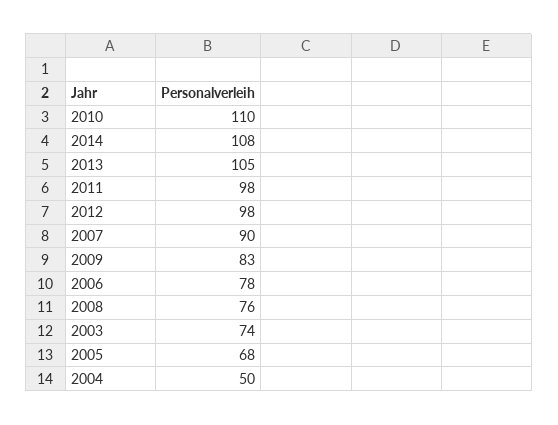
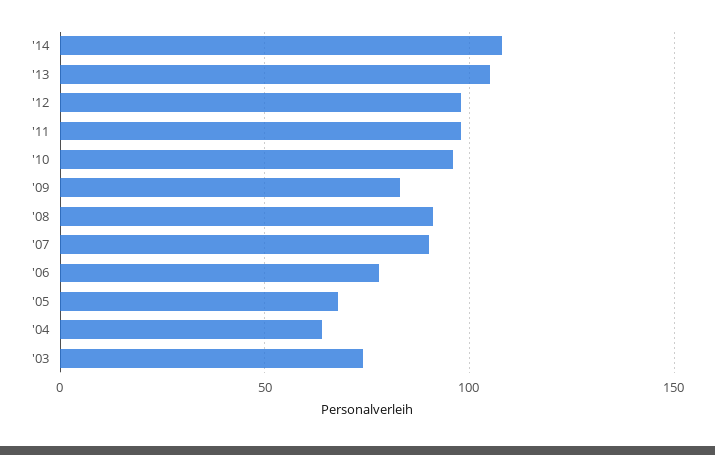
  {
-   "2010": 110,
+   "2010": 95,
    "2014": 108,
    "2013": 105,
    "2011": 98,
    "2012": 98,
    "2007": 90,
    "2009": 83,
    "2006": 78,
-   "2008": 76,
+   "2008": 90,
    "2003": 74,
    "2005": 68,
-   "2004": 50
+   "2004": 65
  }

